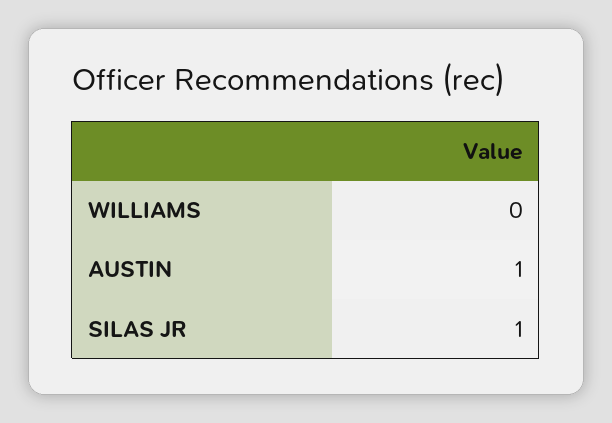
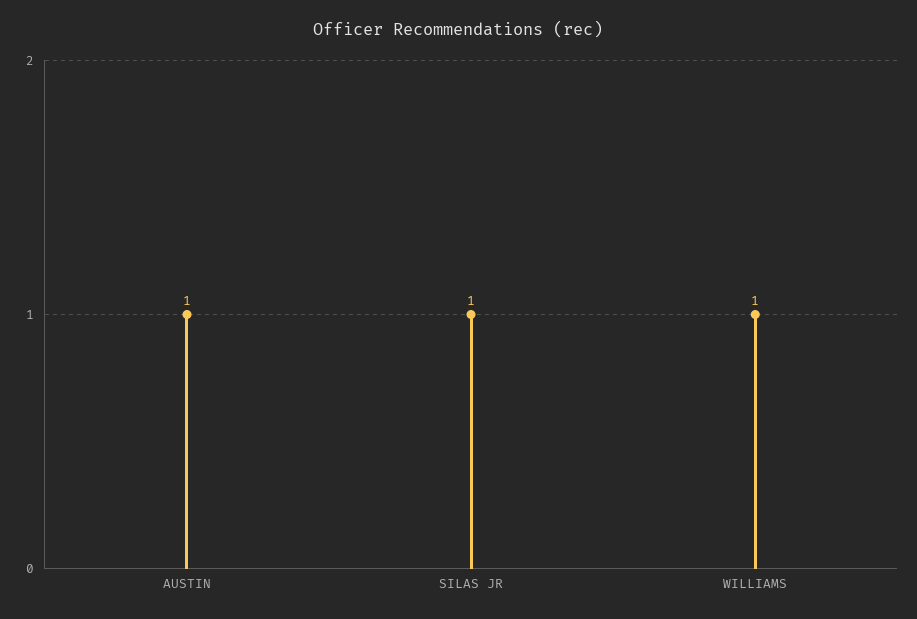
  {
-   "WILLIAMS": 0,
+   "WILLIAMS": 1,
    "AUSTIN": 1,
    "SILAS JR": 1
  }

